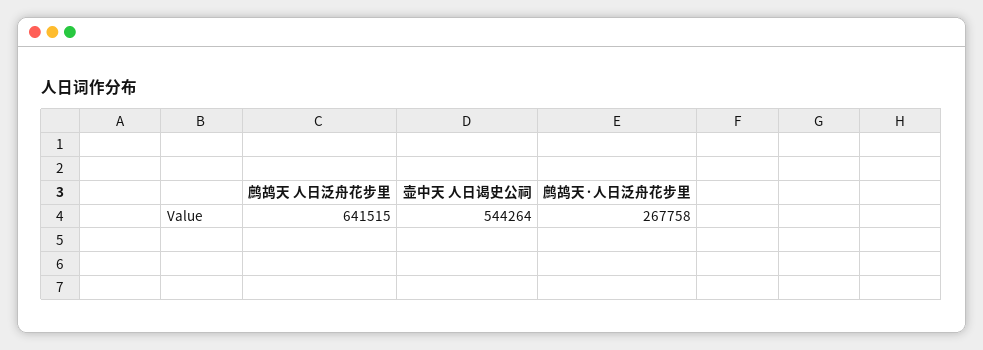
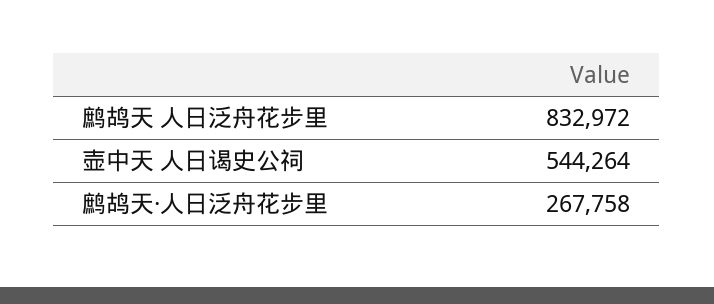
  {
-   "鹧鸪天 人日泛舟花步里": 641515,
+   "鹧鸪天 人日泛舟花步里": 832972,
    "壶中天 人日谒史公祠": 544264,
    "鹧鸪天·人日泛舟花步里": 267758
  }

